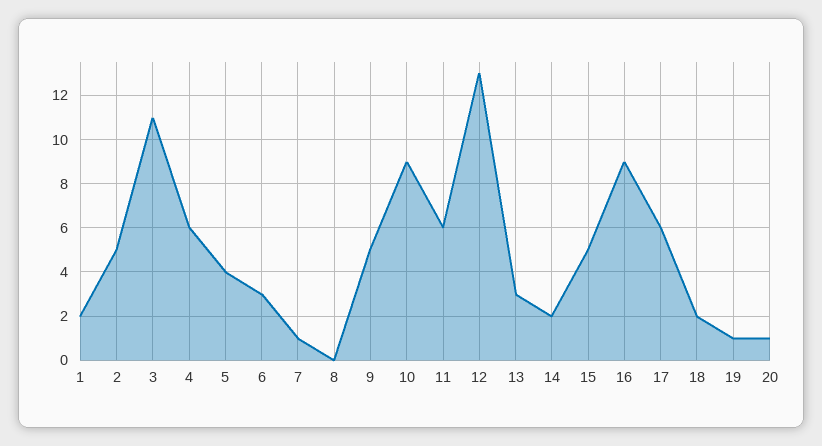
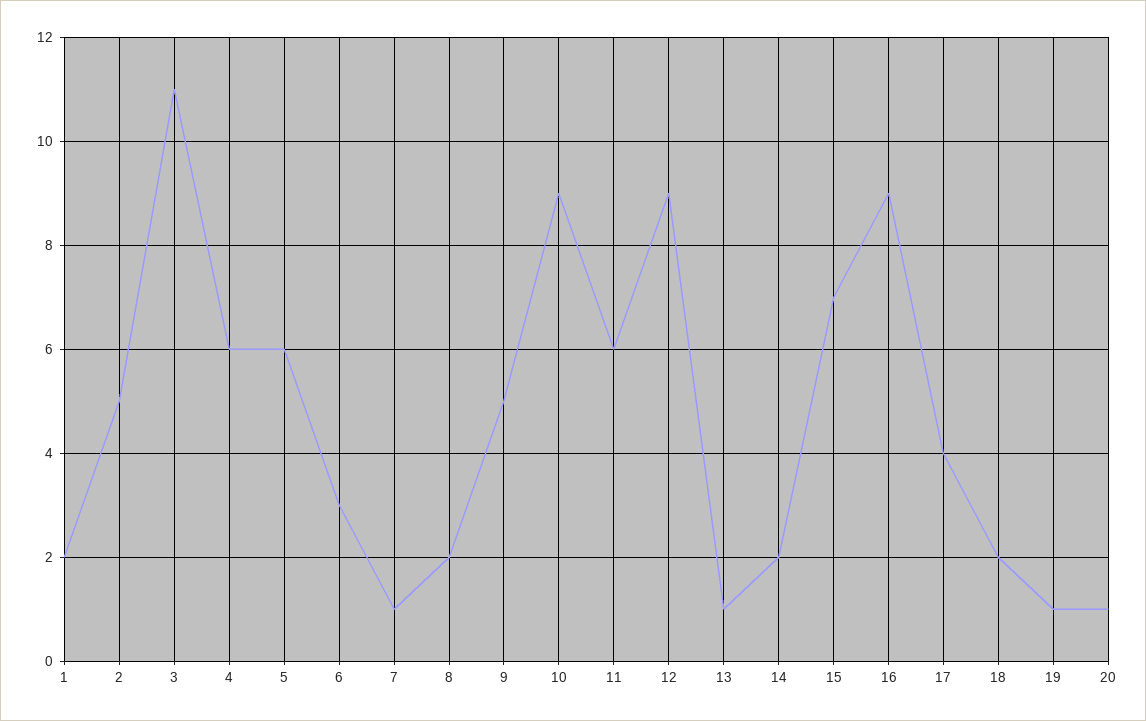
  {
    "1": 2,
    "2": 5,
    "3": 11,
    "4": 6,
-   "5": 4,
+   "5": 6,
    "6": 3,
    "7": 1,
-   "8": 0,
+   "8": 2,
    "9": 5,
    "10": 9,
    "11": 6,
-   "12": 13,
+   "12": 9,
-   "13": 3,
+   "13": 1,
    "14": 2,
-   "15": 5,
+   "15": 7,
    "16": 9,
-   "17": 6,
+   "17": 4,
    "18": 2,
    "19": 1,
    "20": 1
  }

